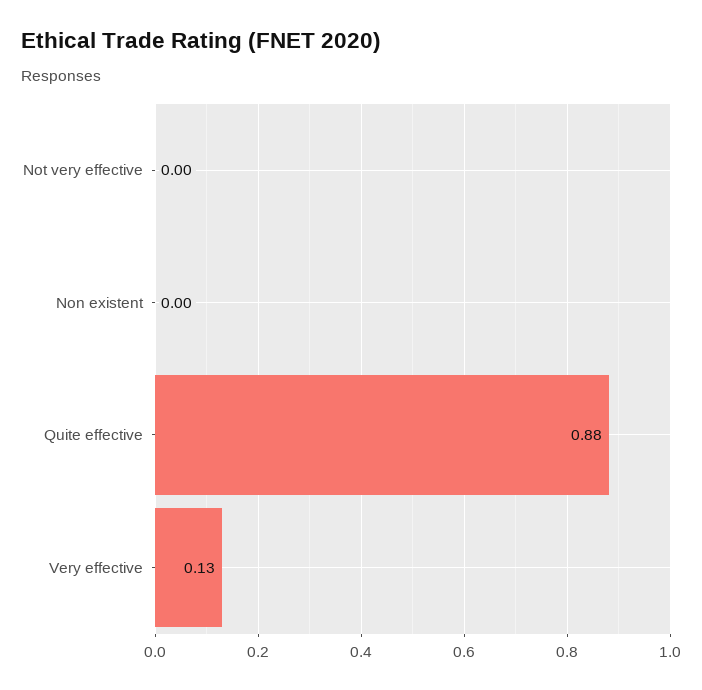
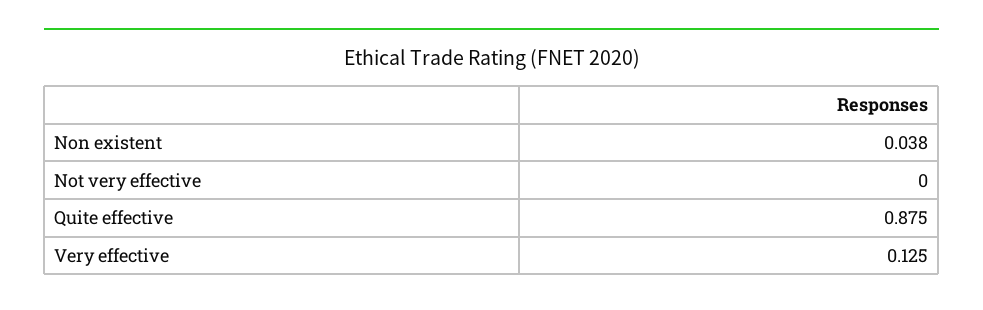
  {
    "Not very effective": 0,
-   "Non existent": 0,
+   "Non existent": 0.038,
    "Quite effective": 0.875,
    "Very effective": 0.125
  }

